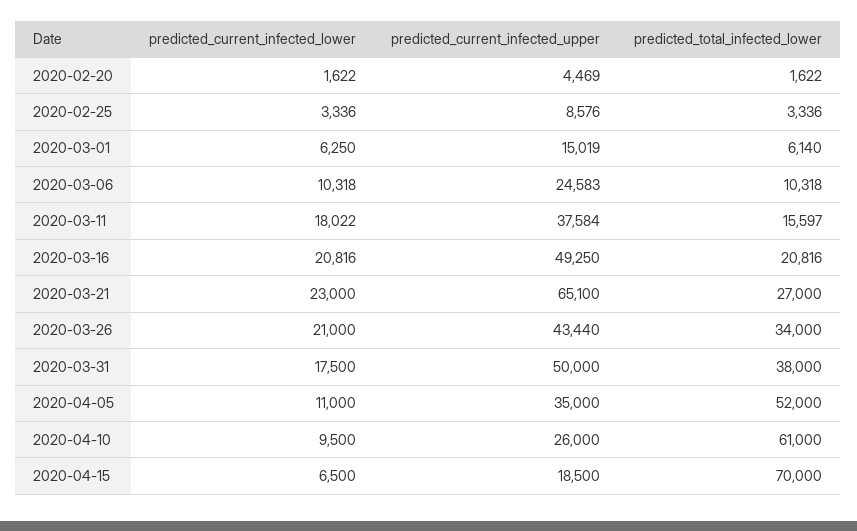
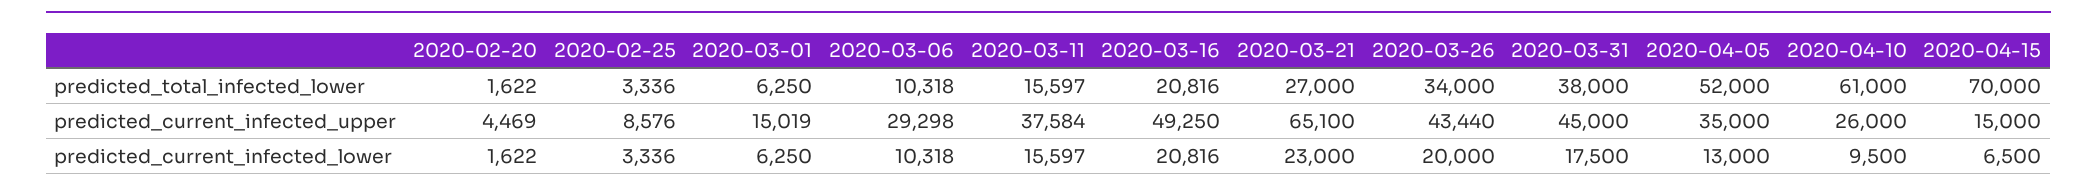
  {
    "predicted_current_infected_lower": {
      "2020-02-20": 1622,
      "2020-02-25": 3336,
      "2020-03-01": 6250,
      "2020-03-06": 10318,
-     "2020-03-11": 18022,
+     "2020-03-11": 15597,
      "2020-03-16": 20816,
      "2020-03-21": 23000,
-     "2020-03-26": 21000,
+     "2020-03-26": 20000,
      "2020-03-31": 17500,
-     "2020-04-05": 11000,
+     "2020-04-05": 13000,
      "2020-04-10": 9500,
      "2020-04-15": 6500
    },
    "predicted_current_infected_upper": {
      "2020-02-20": 4469,
      "2020-02-25": 8576,
      "2020-03-01": 15019,
-     "2020-03-06": 24583,
+     "2020-03-06": 29298,
      "2020-03-11": 37584,
      "2020-03-16": 49250,
      "2020-03-21": 65100,
      "2020-03-26": 43440,
-     "2020-03-31": 50000,
+     "2020-03-31": 45000,
      "2020-04-05": 35000,
      "2020-04-10": 26000,
-     "2020-04-15": 18500
+     "2020-04-15": 15000
    },
    "predicted_total_infected_lower": {
      "2020-02-20": 1622,
      "2020-02-25": 3336,
-     "2020-03-01": 6140,
+     "2020-03-01": 6250,
      "2020-03-06": 10318,
      "2020-03-11": 15597,
      "2020-03-16": 20816,
      "2020-03-21": 27000,
      "2020-03-26": 34000,
      "2020-03-31": 38000,
      "2020-04-05": 52000,
      "2020-04-10": 61000,
      "2020-04-15": 70000
    }
  }

